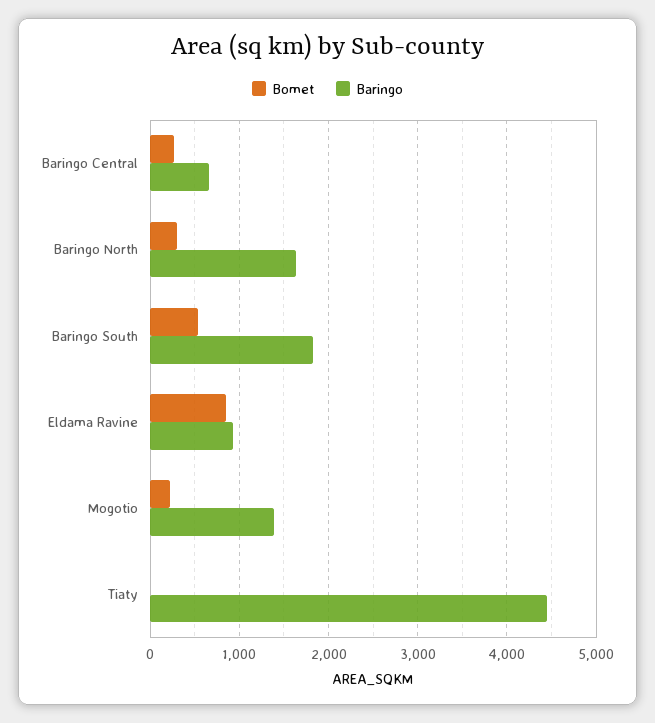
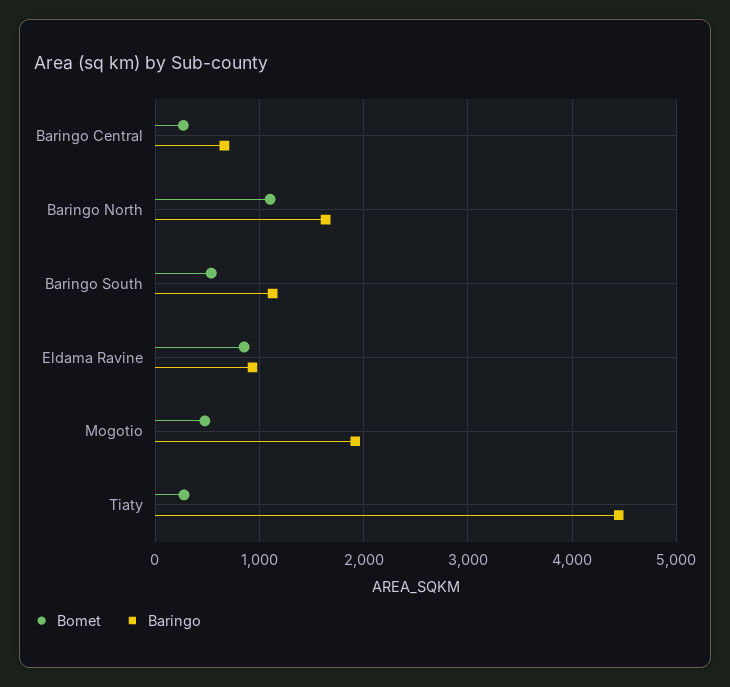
  {
    "Bomet": {
      "Baringo Central": 300,
-     "Baringo North": 300,
+     "Baringo North": 1100,
      "Baringo South": 500,
      "Eldama Ravine": 900,
-     "Mogotio": 200,
+     "Mogotio": 500,
-     "Tiaty": 0
+     "Tiaty": 300
    },
    "Baringo": {
      "Baringo Central": 700,
      "Baringo North": 1600,
-     "Baringo South": 1800,
+     "Baringo South": 1100,
      "Eldama Ravine": 900,
-     "Mogotio": 1400,
+     "Mogotio": 1900,
      "Tiaty": 4400
    }
  }

